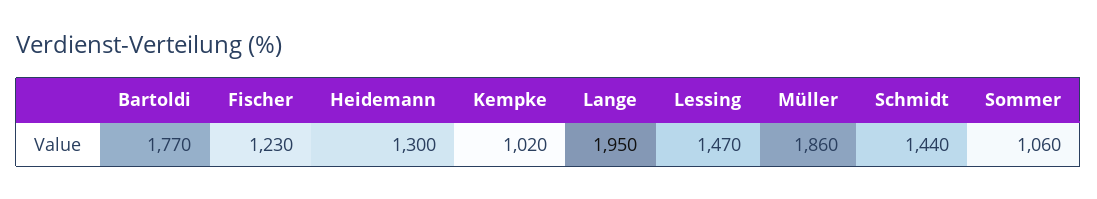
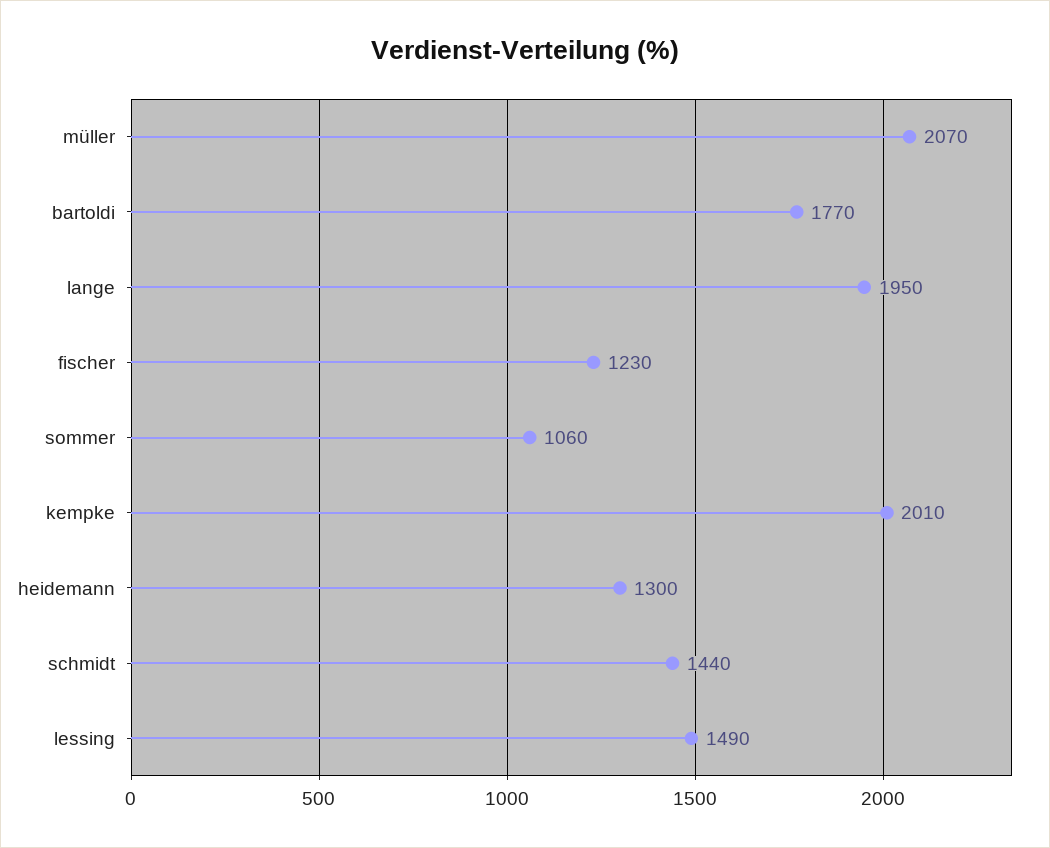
  {
    "Bartoldi": 1770,
    "Fischer": 1230,
    "Heidemann": 1300,
-   "Kempke": 1020,
+   "Kempke": 2010,
    "Lange": 1950,
-   "Lessing": 1470,
+   "Lessing": 1490,
-   "Müller": 1860,
+   "Müller": 2070,
    "Schmidt": 1440,
    "Sommer": 1060
  }

